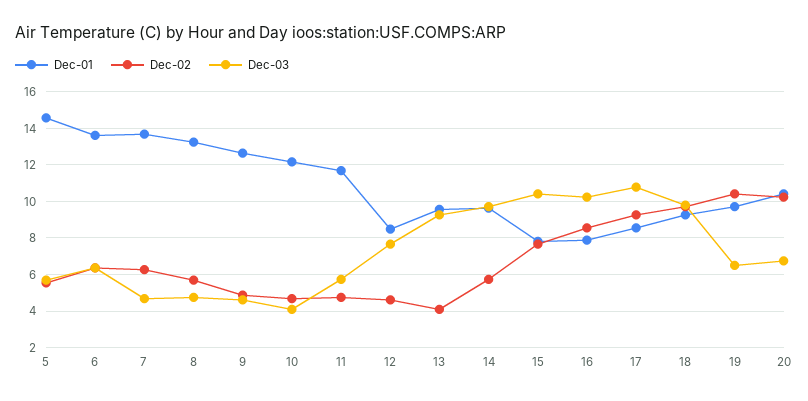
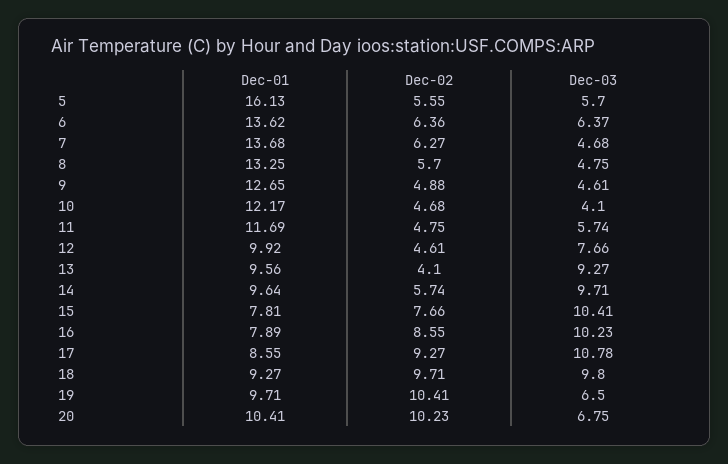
  {
    "Dec-01": {
-     "5": 14.5,
+     "5": 16.13,
      "6": 13.62,
      "7": 13.68,
      "8": 13.25,
      "9": 12.65,
      "10": 12.17,
      "11": 11.69,
-     "12": 8.5,
+     "12": 9.92,
      "13": 9.56,
      "14": 9.64,
      "15": 7.81,
      "16": 7.89,
      "17": 8.55,
      "18": 9.27,
      "19": 9.71,
      "20": 10.41
    },
    "Dec-02": {
      "5": 5.55,
      "6": 6.36,
      "7": 6.27,
      "8": 5.7,
      "9": 4.88,
      "10": 4.68,
      "11": 4.75,
      "12": 4.61,
      "13": 4.1,
      "14": 5.74,
      "15": 7.66,
      "16": 8.55,
      "17": 9.27,
      "18": 9.71,
      "19": 10.41,
      "20": 10.23
    },
    "Dec-03": {
      "5": 5.7,
      "6": 6.37,
      "7": 4.68,
      "8": 4.75,
      "9": 4.61,
      "10": 4.1,
      "11": 5.74,
      "12": 7.66,
      "13": 9.27,
      "14": 9.71,
      "15": 10.41,
      "16": 10.23,
      "17": 10.78,
      "18": 9.8,
      "19": 6.5,
      "20": 6.75
    }
  }

